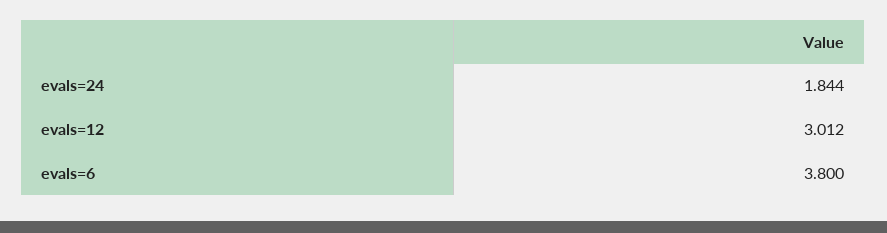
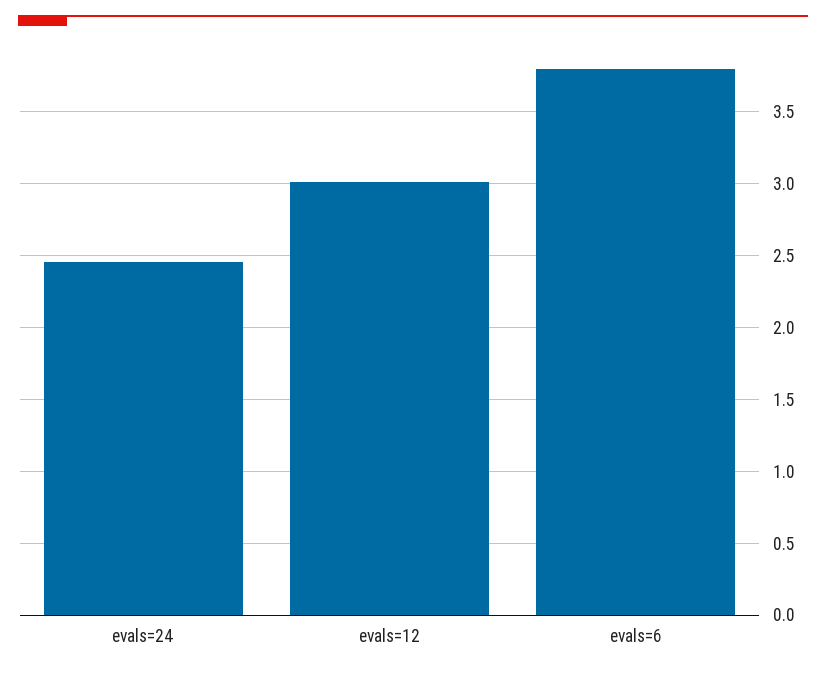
  {
-   "evals=24": 1.844,
+   "evals=24": 2.45,
    "evals=12": 3.012,
    "evals=6": 3.8
  }

